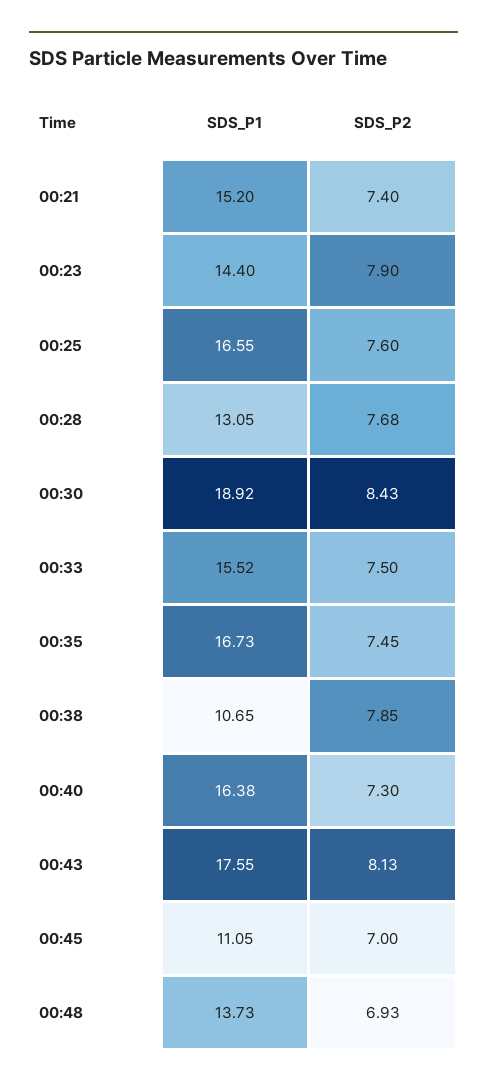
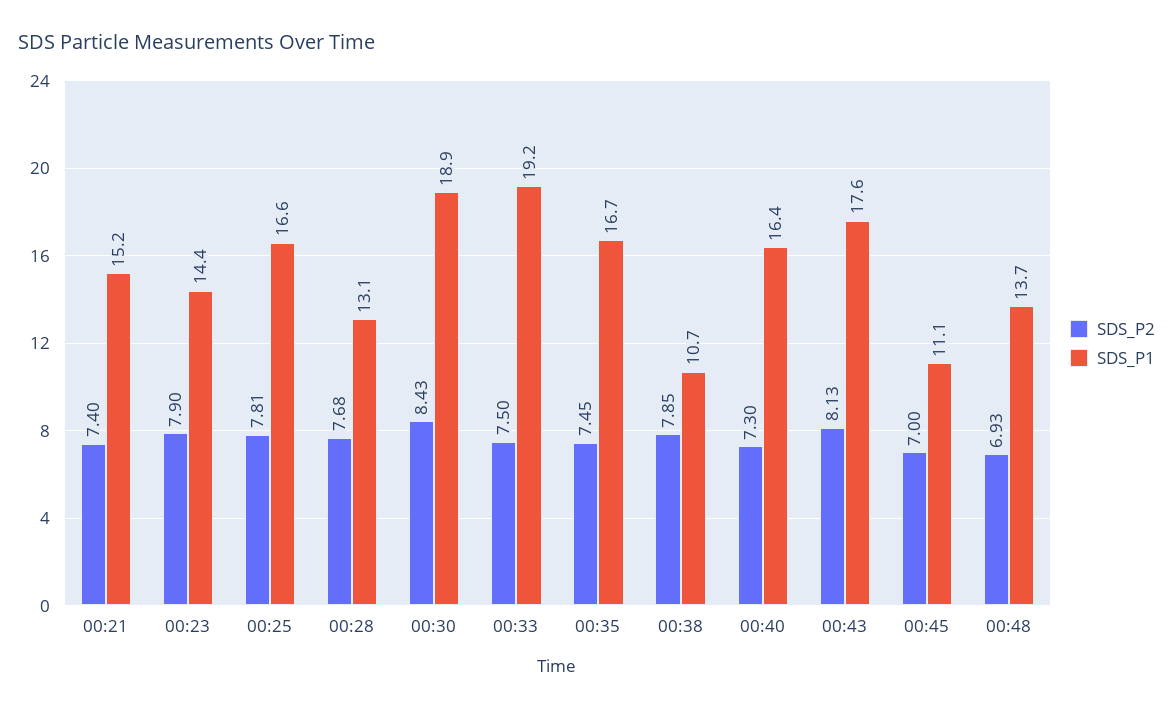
  {
    "SDS_P1": {
      "00:21": 15.2,
      "00:23": 14.4,
      "00:25": 16.55,
      "00:28": 13.05,
      "00:30": 18.92,
-     "00:33": 15.52,
+     "00:33": 19.2,
      "00:35": 16.73,
      "00:38": 10.65,
      "00:40": 16.38,
      "00:43": 17.55,
      "00:45": 11.05,
      "00:48": 13.73
    },
    "SDS_P2": {
      "00:21": 7.4,
      "00:23": 7.9,
-     "00:25": 7.6,
+     "00:25": 7.81,
      "00:28": 7.68,
      "00:30": 8.43,
      "00:33": 7.5,
      "00:35": 7.45,
      "00:38": 7.85,
      "00:40": 7.3,
      "00:43": 8.13,
      "00:45": 7,
      "00:48": 6.93
    }
  }

